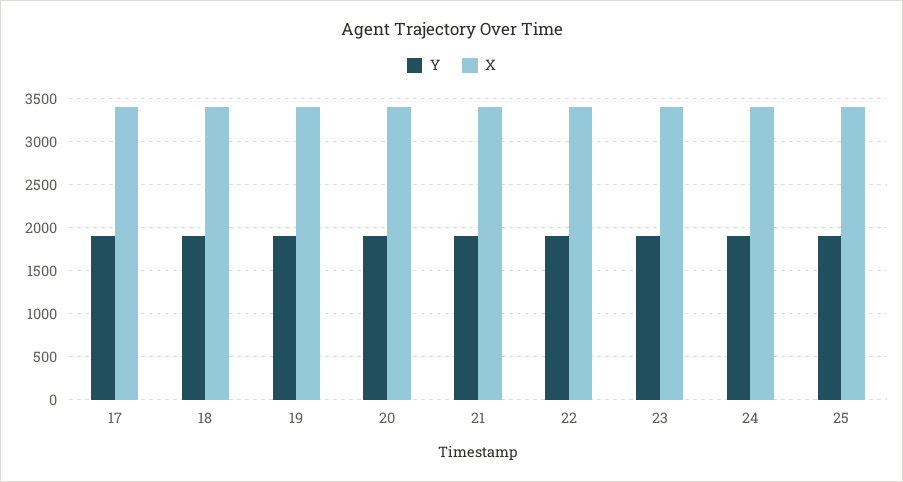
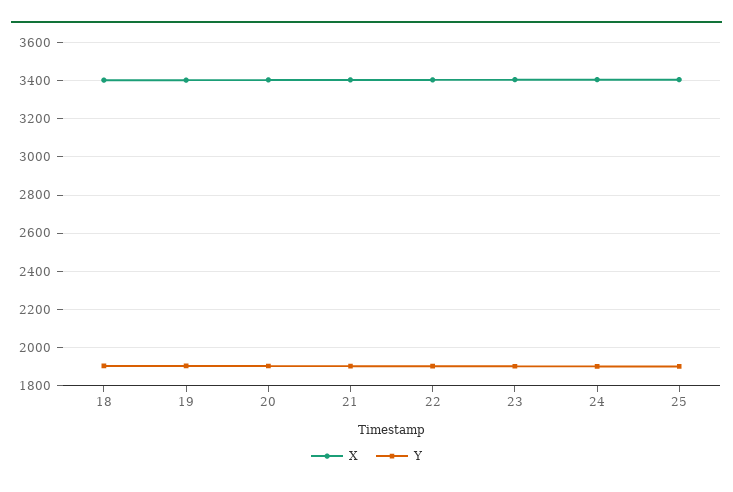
  {
    "Y": {
-     "17": 1900,
      "18": 1900,
      "19": 1900,
      "20": 1900,
      "21": 1900,
      "22": 1900,
      "23": 1900,
      "24": 1900,
      "25": 1900
    },
    "X": {
-     "17": 3400,
      "18": 3400,
      "19": 3400,
      "20": 3400,
      "21": 3400,
      "22": 3400,
      "23": 3400,
      "24": 3400,
      "25": 3400
    }
  }

